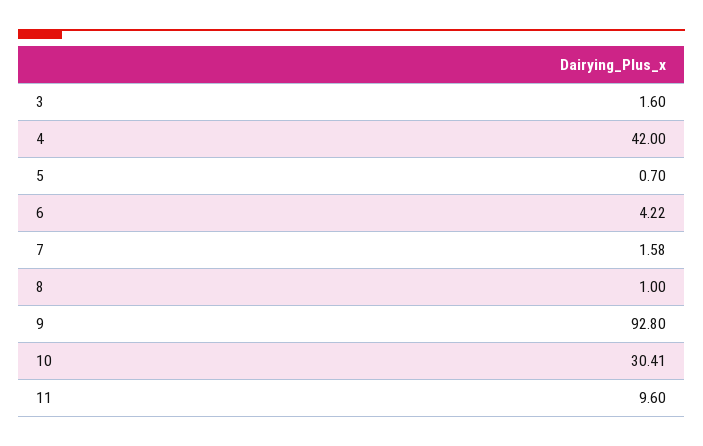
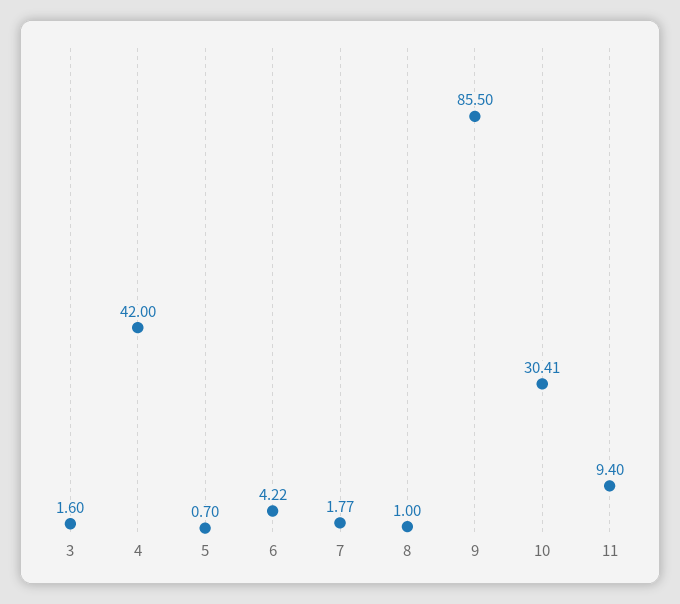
  {
    "3": 1.6,
    "4": 42,
    "5": 0.7,
    "6": 4.22,
-   "7": 1.58,
+   "7": 1.77,
    "8": 1,
-   "9": 92.8,
+   "9": 85.5,
    "10": 30.41,
-   "11": 9.6
+   "11": 9.4
  }

